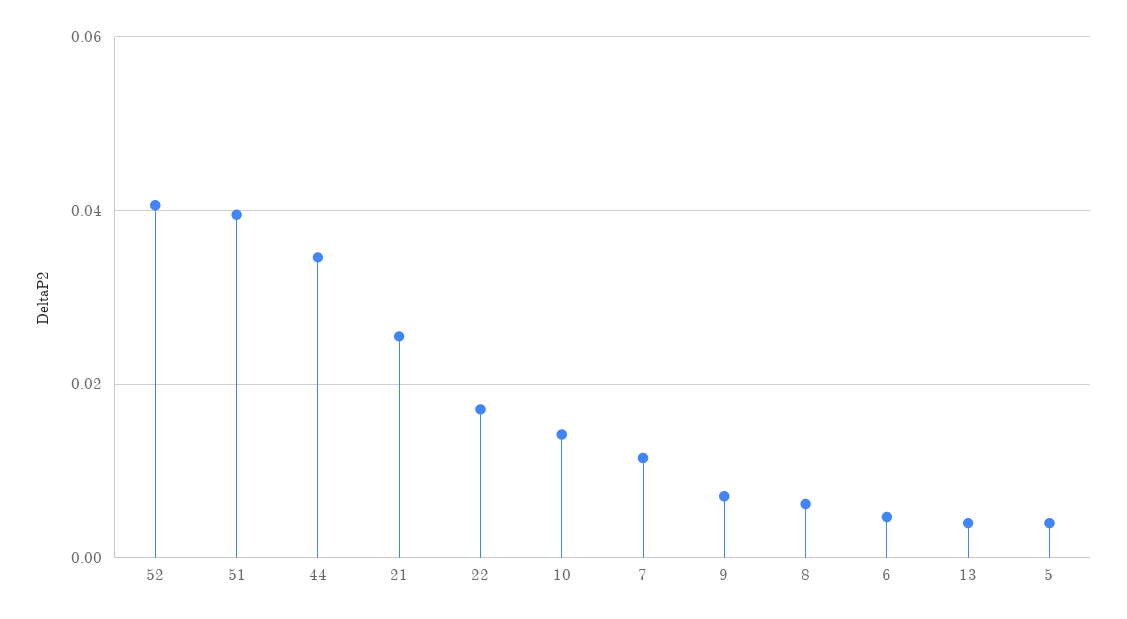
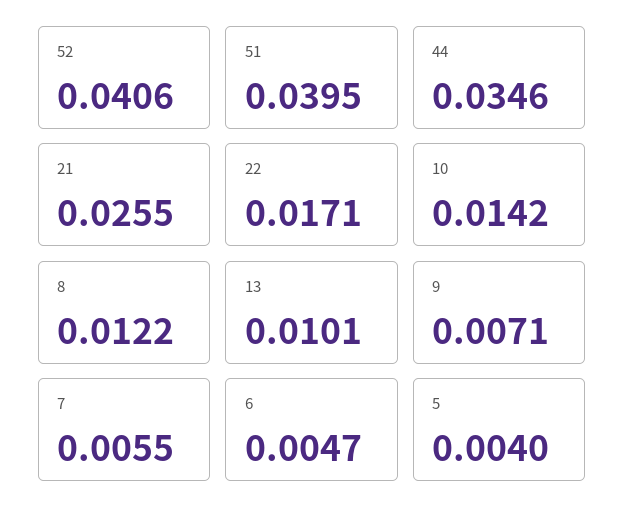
  {
    "52": 0.0406,
    "51": 0.0395,
    "44": 0.0346,
    "21": 0.0255,
    "22": 0.0171,
    "10": 0.0142,
-   "7": 0.012,
+   "7": 0.0055,
    "9": 0.0071,
-   "8": 0.006,
+   "8": 0.0122,
    "6": 0.0047,
-   "13": 0.004,
+   "13": 0.0101,
    "5": 0.004
  }

